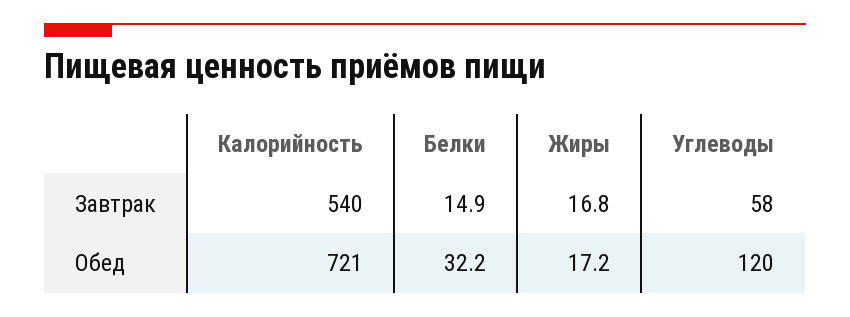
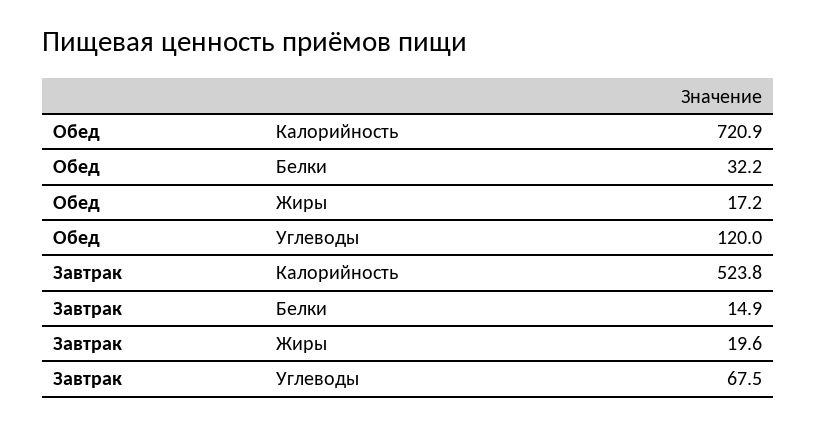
  {
    "Калорийность": {
-     "Завтрак": 540,
+     "Завтрак": 523.8,
      "Обед": 720.9
    },
    "Белки": {
      "Завтрак": 14.9,
      "Обед": 32.2
    },
    "Жиры": {
-     "Завтрак": 16.8,
+     "Завтрак": 19.6,
      "Обед": 17.2
    },
    "Углеводы": {
-     "Завтрак": 58,
+     "Завтрак": 67.5,
      "Обед": 120
    }
  }

